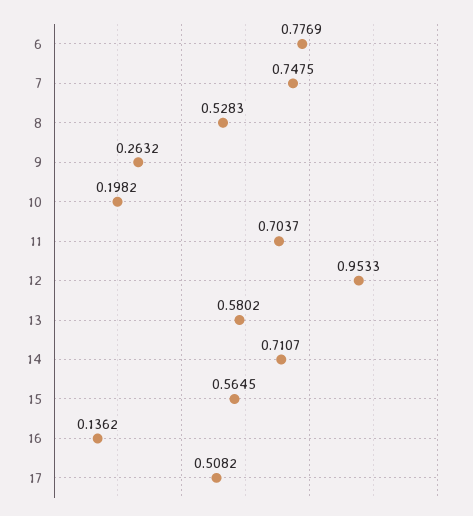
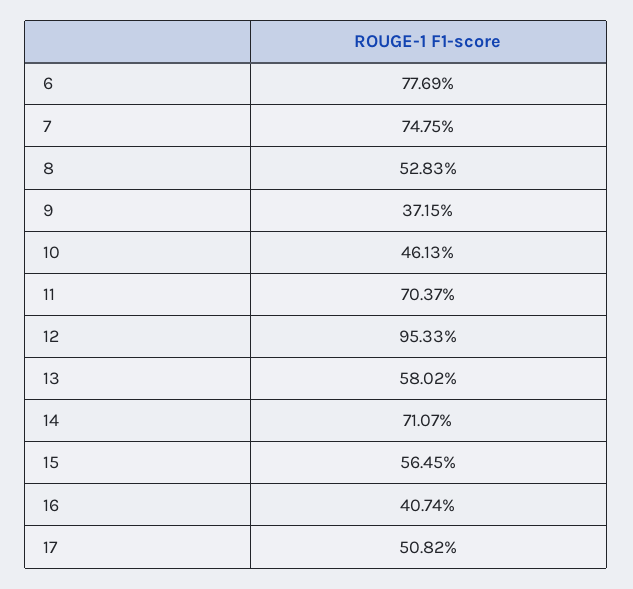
  {
    "6": 0.7769,
    "7": 0.7475,
    "8": 0.5283,
-   "9": 0.2632,
+   "9": 0.3715,
-   "10": 0.1982,
+   "10": 0.4613,
    "11": 0.7037,
    "12": 0.9533,
    "13": 0.5802,
    "14": 0.7107,
    "15": 0.5645,
-   "16": 0.1362,
+   "16": 0.4074,
    "17": 0.5082
  }

